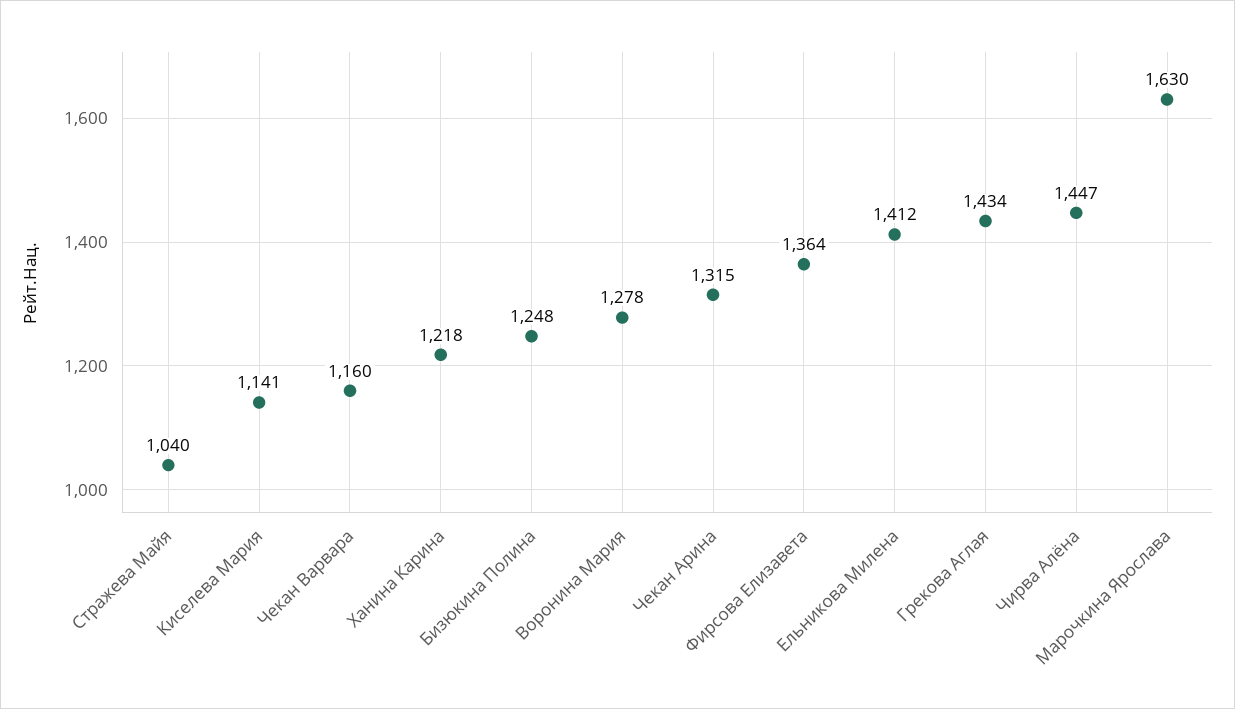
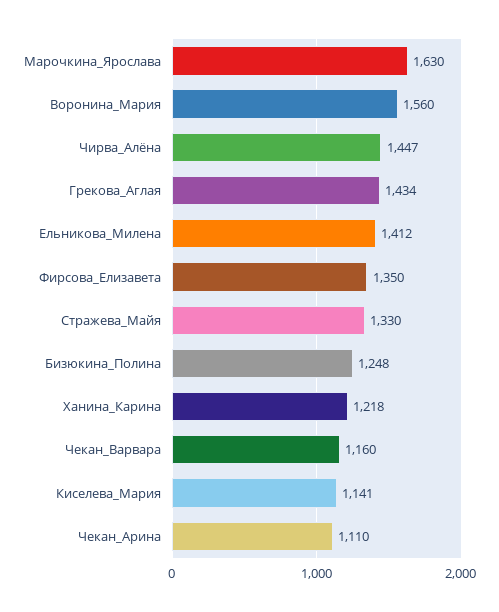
  {
-   "Стражева Майя": 1040,
+   "Стражева Майя": 1330,
    "Киселева Мария": 1141,
    "Чекан Варвара": 1160,
    "Ханина Карина": 1218,
    "Бизюкина Полина": 1248,
-   "Воронина Мария": 1278,
+   "Воронина Мария": 1560,
-   "Чекан Арина": 1315,
+   "Чекан Арина": 1110,
-   "Фирсова Елизавета": 1364,
+   "Фирсова Елизавета": 1350,
    "Ельникова Милена": 1412,
    "Грекова Аглая": 1434,
    "Чирва Алёна": 1447,
    "Марочкина Ярослава": 1630
  }

